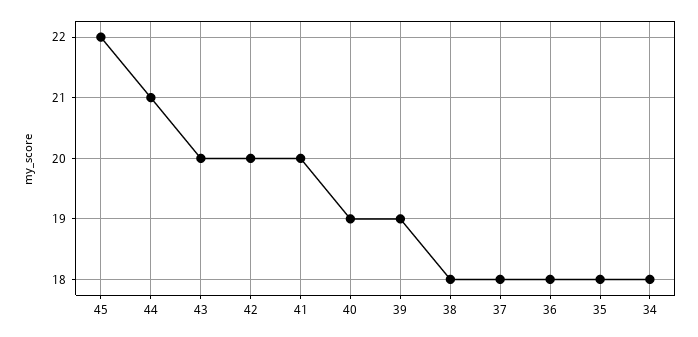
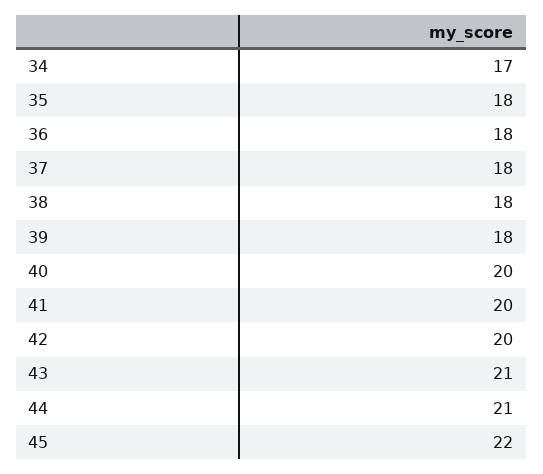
  {
    "45": 22,
    "44": 21,
-   "43": 20,
+   "43": 21,
    "42": 20,
    "41": 20,
-   "40": 19,
+   "40": 20,
-   "39": 19,
+   "39": 18,
    "38": 18,
    "37": 18,
    "36": 18,
    "35": 18,
-   "34": 18
+   "34": 17
  }

